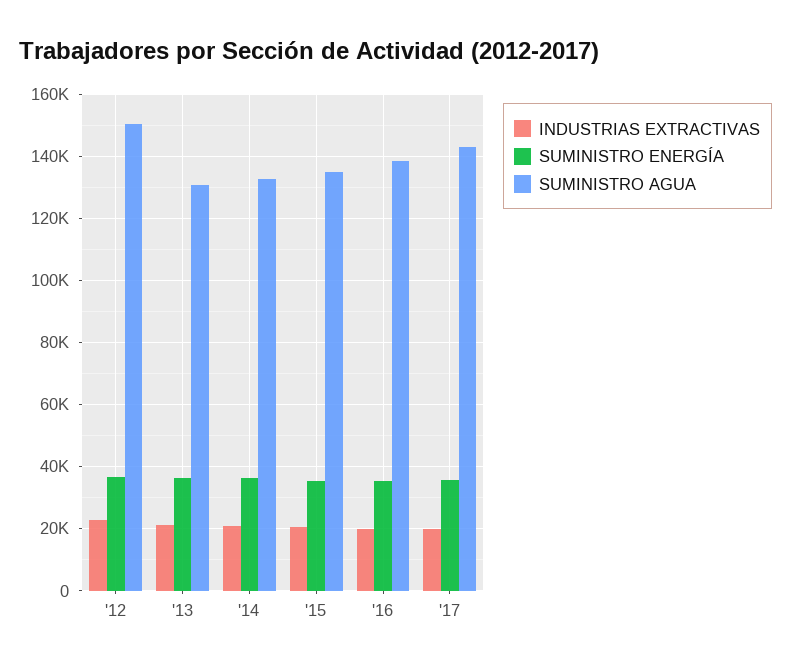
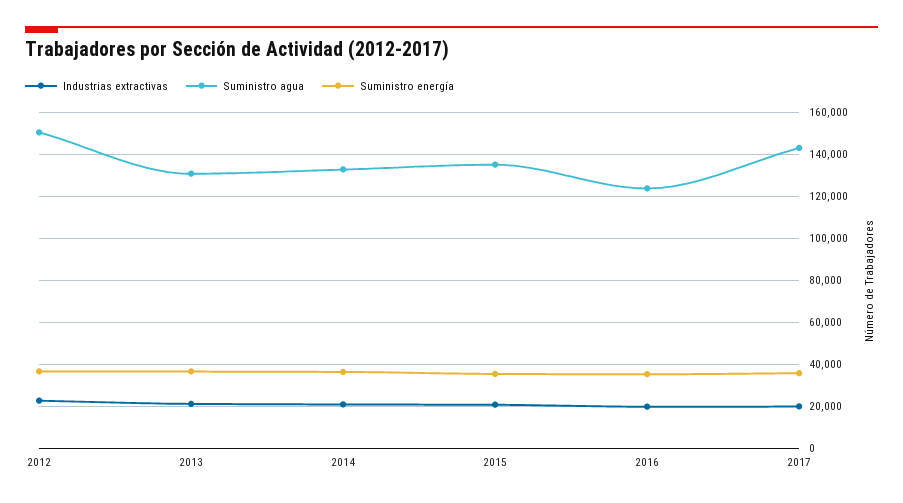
  {
    "INDUSTRIAS EXTRACTIVAS": {
      "'12": 22000,
      "'13": 22000,
      "'14": 20000,
      "'15": 20000,
      "'16": 20000,
      "'17": 20000
    },
    "SUMINISTRO ENERGÍA": {
      "'12": 36000,
      "'13": 36000,
      "'14": 36000,
      "'15": 36000,
      "'16": 36000,
      "'17": 36000
    },
    "SUMINISTRO AGUA": {
      "'12": 150000,
      "'13": 130000,
      "'14": 132000,
      "'15": 136000,
-     "'16": 138000,
+     "'16": 125000,
      "'17": 142000
    }
  }

